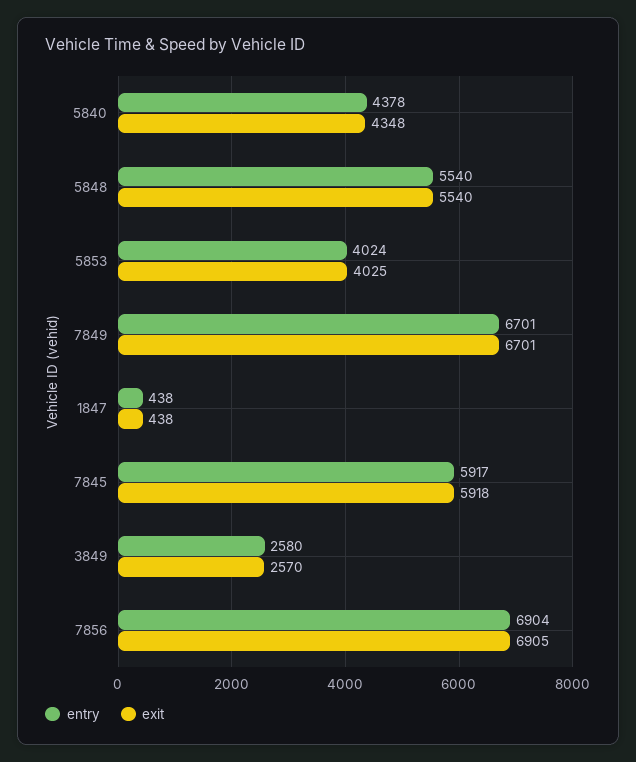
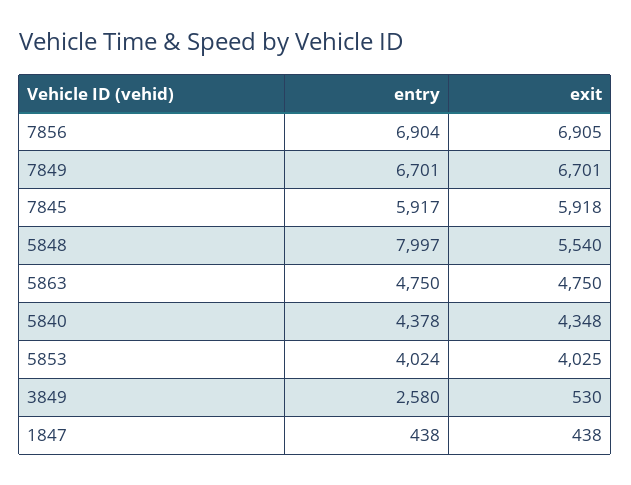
  {
    "entry": {
      "5840": 4378,
-     "5848": 5540,
+     "5848": 7997,
      "5853": 4024,
      "7849": 6701,
      "1847": 438,
      "7845": 5917,
      "3849": 2580,
-     "7856": 6904
+     "7856": 6904,
+     "5863": 4750
    },
    "exit": {
      "5840": 4348,
      "5848": 5540,
      "5853": 4025,
      "7849": 6701,
      "1847": 438,
      "7845": 5918,
-     "3849": 2570,
+     "3849": 530,
-     "7856": 6905
+     "7856": 6905,
+     "5863": 4750
    }
  }

